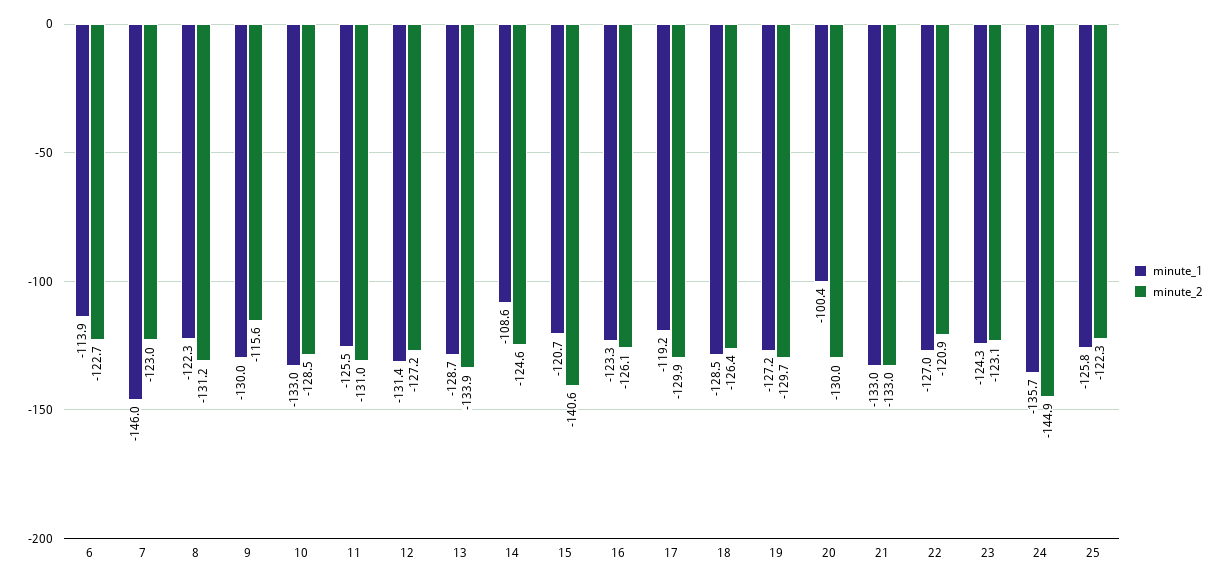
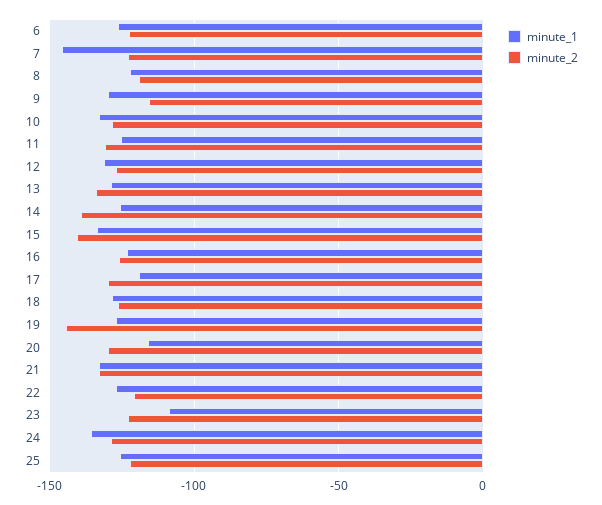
  {
    "minute_1": {
-     "6": -113.9,
+     "6": -125,
      "7": -146,
      "8": -122.3,
      "9": -130,
      "10": -133,
      "11": -125.5,
      "12": -131.4,
      "13": -128.7,
-     "14": -108.6,
+     "14": -125,
-     "15": -120.7,
+     "15": -135,
      "16": -123.3,
      "17": -119.2,
      "18": -128.5,
      "19": -127.2,
-     "20": -100.4,
+     "20": -115,
      "21": -133,
      "22": -127,
-     "23": -124.3,
+     "23": -110,
      "24": -135.7,
      "25": -125.8
    },
    "minute_2": {
      "6": -122.7,
      "7": -123,
-     "8": -131.2,
+     "8": -120,
      "9": -115.6,
      "10": -128.5,
      "11": -131,
      "12": -127.2,
      "13": -133.9,
-     "14": -124.6,
+     "14": -140,
      "15": -140.6,
      "16": -126.1,
      "17": -129.9,
      "18": -126.4,
-     "19": -129.7,
+     "19": -145,
      "20": -130,
      "21": -133,
      "22": -120.9,
      "23": -123.1,
-     "24": -144.9,
+     "24": -130,
      "25": -122.3
    }
  }

